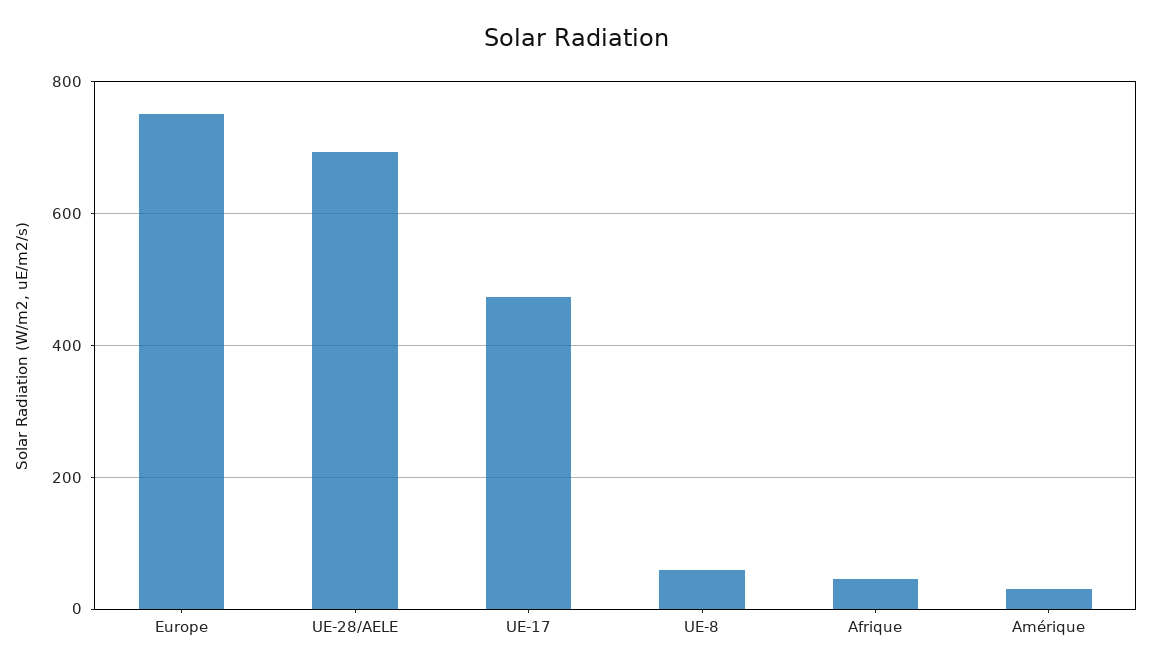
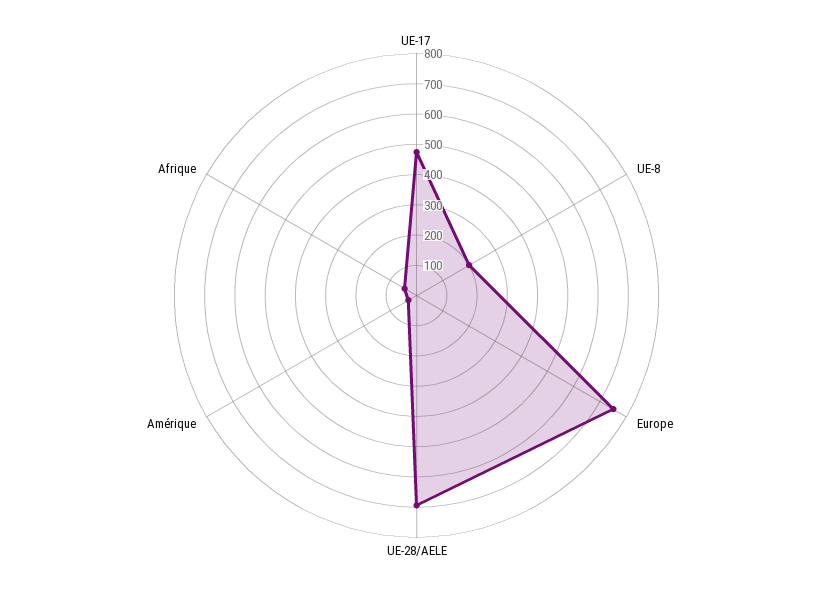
  {
    "Europe": 760,
    "UE-28/AELE": 700,
    "UE-17": 480,
-   "UE-8": 60,
+   "UE-8": 200,
    "Afrique": 40,
    "Amérique": 40
  }

